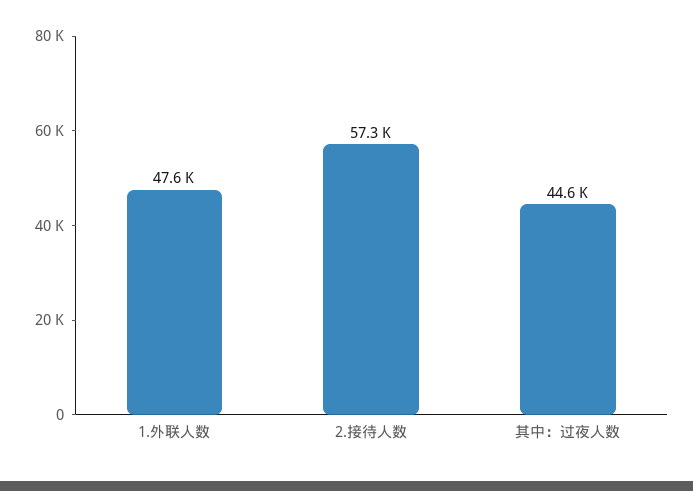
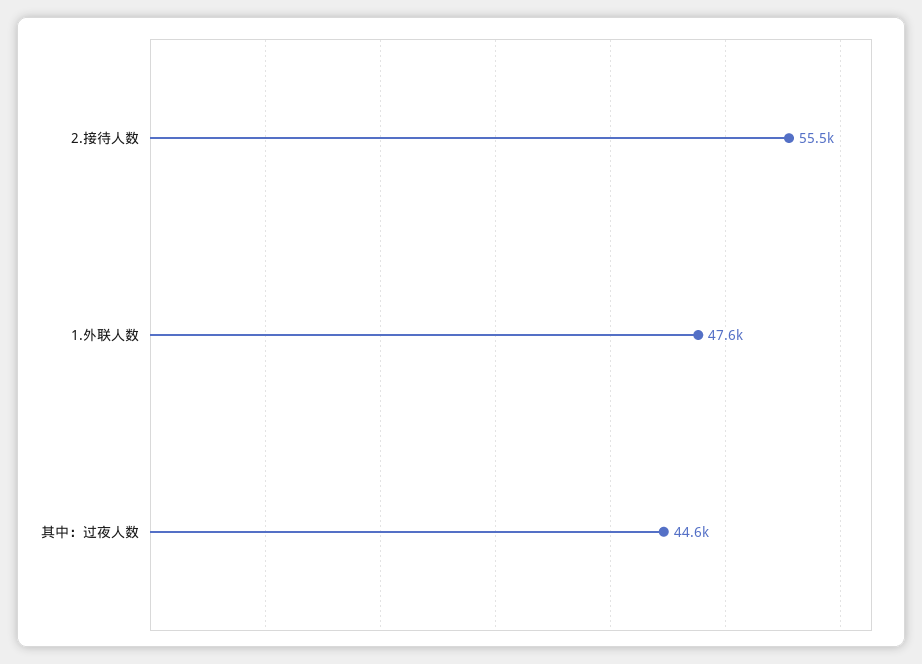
  {
    "1.外联人数": 47600,
-   "2.接待人数": 57300,
+   "2.接待人数": 55500,
    "其中：过夜人数": 44600
  }

